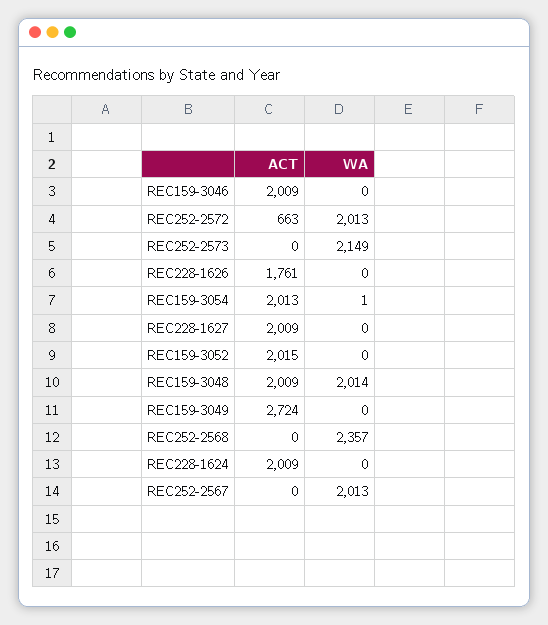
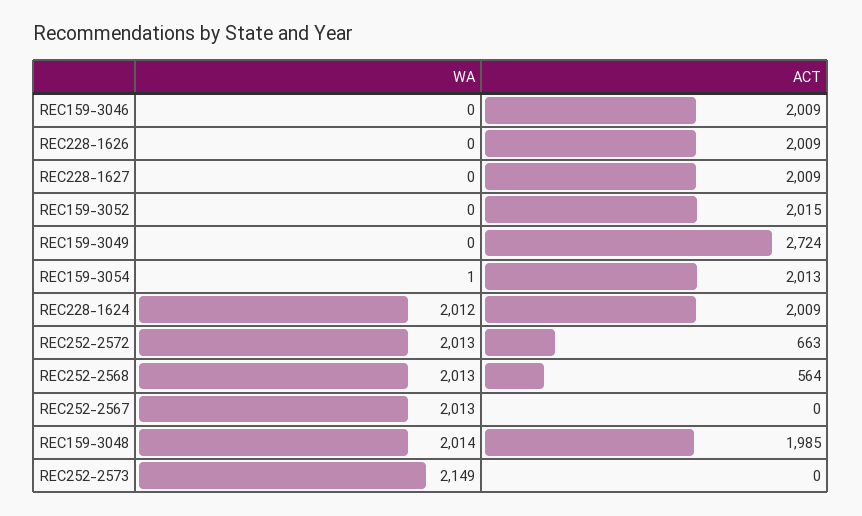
  {
    "ACT": {
      "REC159-3046": 2009,
      "REC252-2572": 663,
      "REC252-2573": 0,
-     "REC228-1626": 1761,
+     "REC228-1626": 2009,
      "REC159-3054": 2013,
      "REC228-1627": 2009,
      "REC159-3052": 2015,
-     "REC159-3048": 2009,
+     "REC159-3048": 1985,
      "REC159-3049": 2724,
-     "REC252-2568": 0,
+     "REC252-2568": 564,
      "REC228-1624": 2009,
      "REC252-2567": 0
    },
    "WA": {
      "REC159-3046": 0,
      "REC252-2572": 2013,
      "REC252-2573": 2149,
      "REC228-1626": 0,
      "REC159-3054": 1,
      "REC228-1627": 0,
      "REC159-3052": 0,
      "REC159-3048": 2014,
      "REC159-3049": 0,
-     "REC252-2568": 2357,
+     "REC252-2568": 2013,
-     "REC228-1624": 0,
+     "REC228-1624": 2012,
      "REC252-2567": 2013
    }
  }

